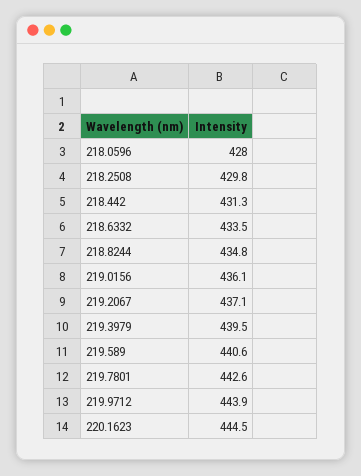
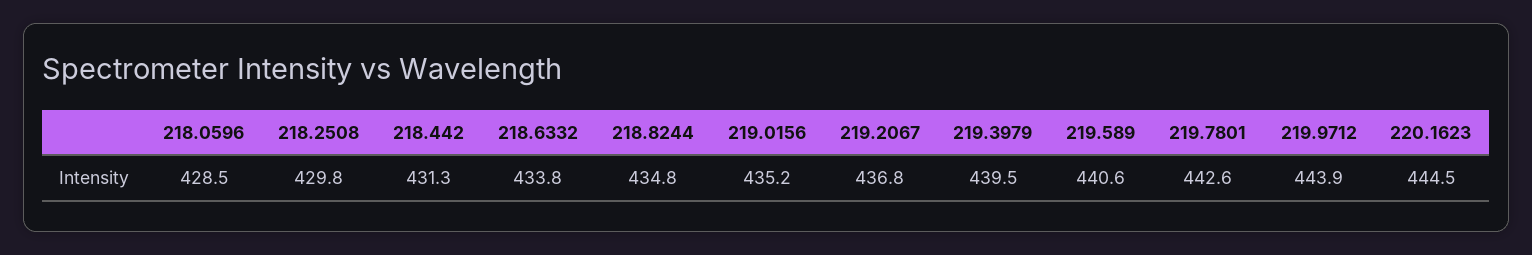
  {
-   "218.0596": 428,
+   "218.0596": 428.5,
    "218.2508": 429.8,
    "218.442": 431.3,
-   "218.6332": 433.5,
+   "218.6332": 433.8,
    "218.8244": 434.8,
-   "219.0156": 436.1,
+   "219.0156": 435.2,
-   "219.2067": 437.1,
+   "219.2067": 436.8,
    "219.3979": 439.5,
    "219.589": 440.6,
    "219.7801": 442.6,
    "219.9712": 443.9,
    "220.1623": 444.5
  }

